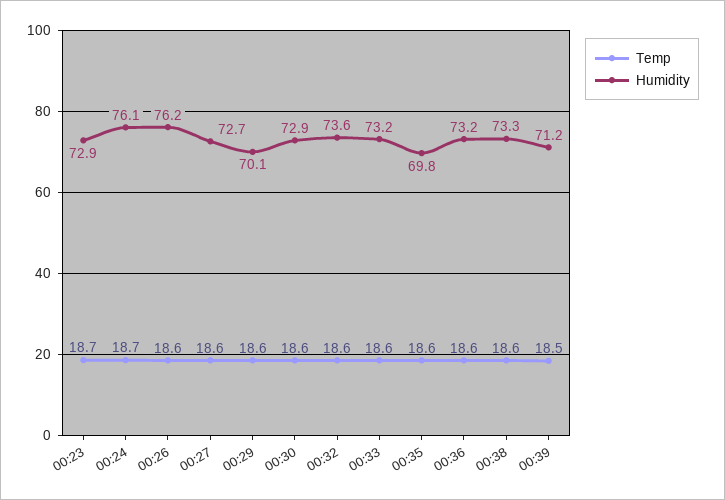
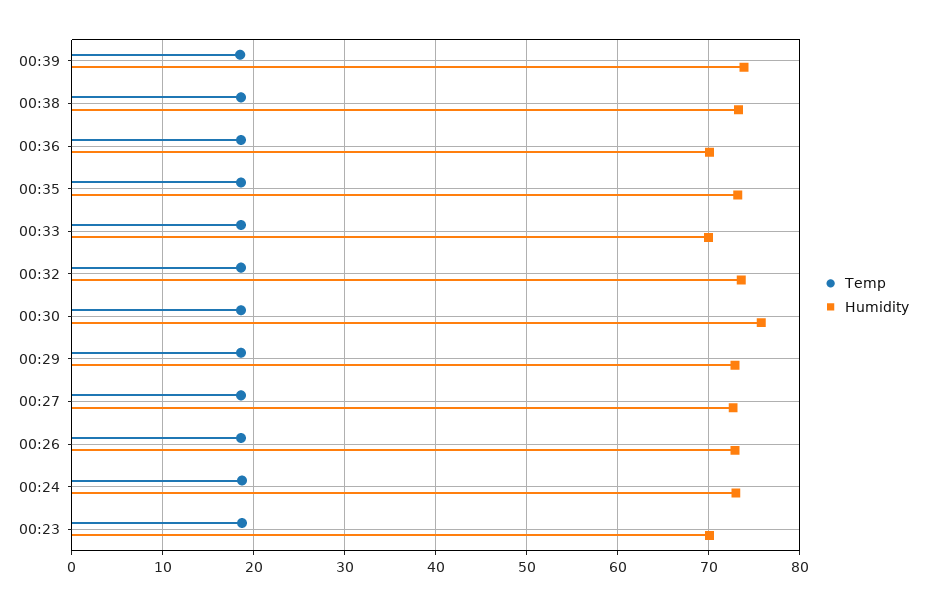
  {
    "Temp": {
      "00:23": 18.7,
      "00:24": 18.7,
      "00:26": 18.6,
      "00:27": 18.6,
      "00:29": 18.6,
      "00:30": 18.6,
      "00:32": 18.6,
      "00:33": 18.6,
      "00:35": 18.6,
      "00:36": 18.6,
      "00:38": 18.6,
      "00:39": 18.5
    },
    "Humidity": {
-     "00:23": 72.9,
+     "00:23": 70,
-     "00:24": 76.1,
+     "00:24": 73,
-     "00:26": 76.2,
+     "00:26": 73,
      "00:27": 72.7,
-     "00:29": 70.1,
+     "00:29": 73,
-     "00:30": 72.9,
+     "00:30": 76,
      "00:32": 73.6,
-     "00:33": 73.2,
+     "00:33": 70,
-     "00:35": 69.8,
+     "00:35": 73,
-     "00:36": 73.2,
+     "00:36": 70,
      "00:38": 73.3,
-     "00:39": 71.2
+     "00:39": 74
    }
  }

